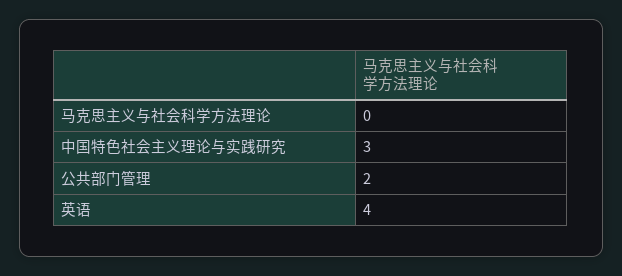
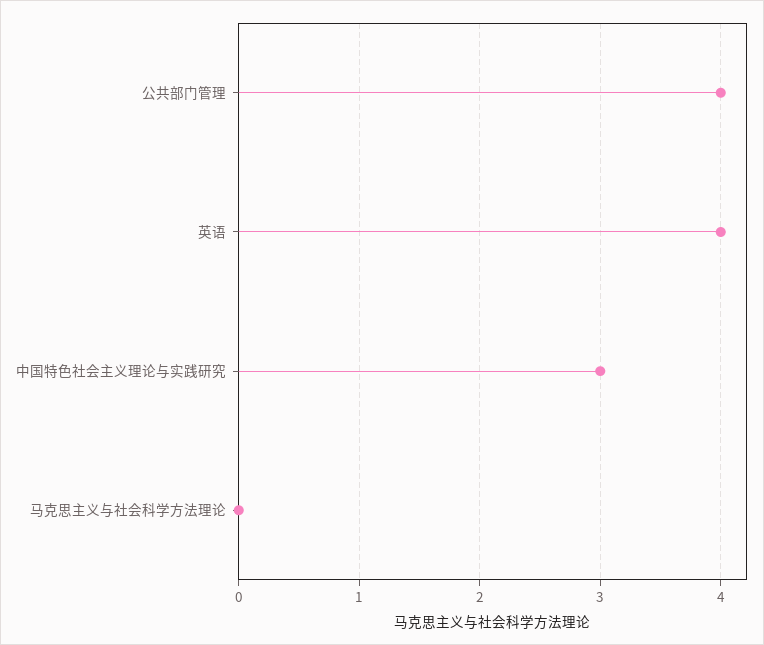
  {
    "马克思主义与社会科学方法理论": 0,
    "中国特色社会主义理论与实践研究": 3,
-   "公共部门管理": 2,
+   "公共部门管理": 4,
    "英语": 4
  }

